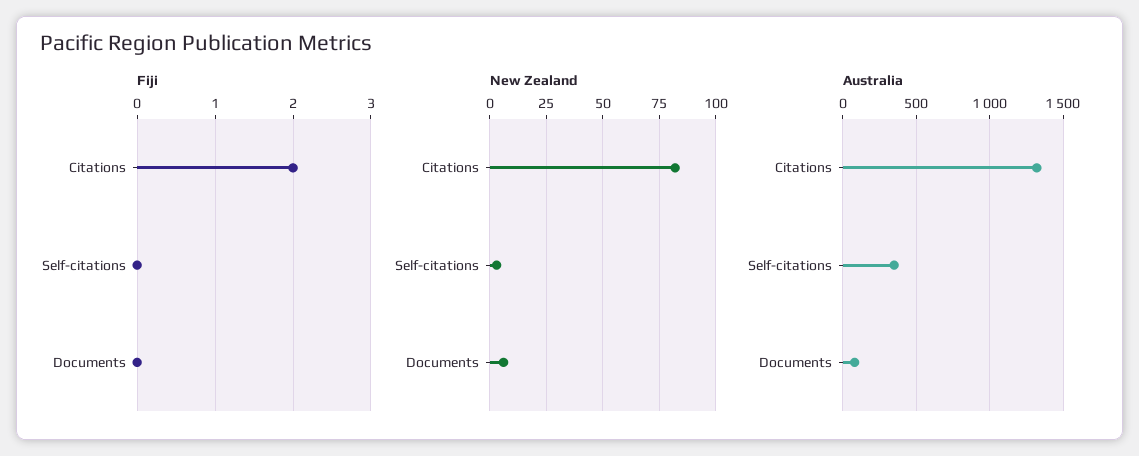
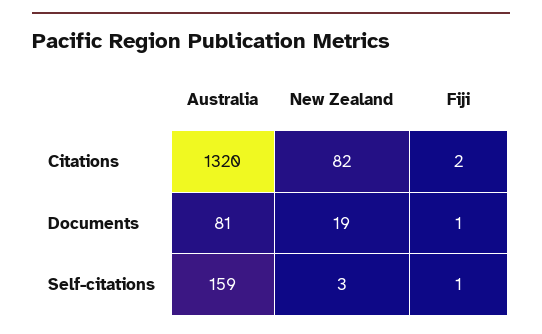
  {
    "Fiji": {
      "Citations": 2,
-     "Self-citations": 0,
+     "Self-citations": 1,
-     "Documents": 0
+     "Documents": 1
    },
    "New Zealand": {
      "Citations": 82,
      "Self-citations": 3,
-     "Documents": 5
+     "Documents": 19
    },
    "Australia": {
      "Citations": 1320,
-     "Self-citations": 350,
+     "Self-citations": 159,
      "Documents": 81
    }
  }

